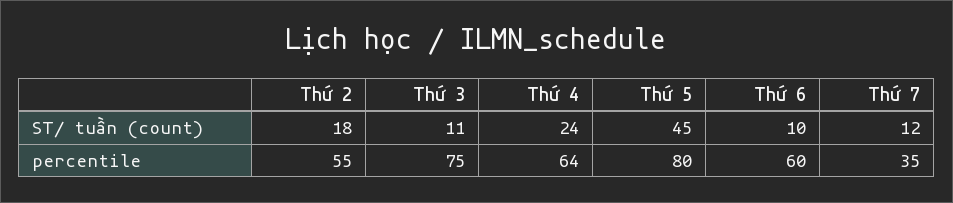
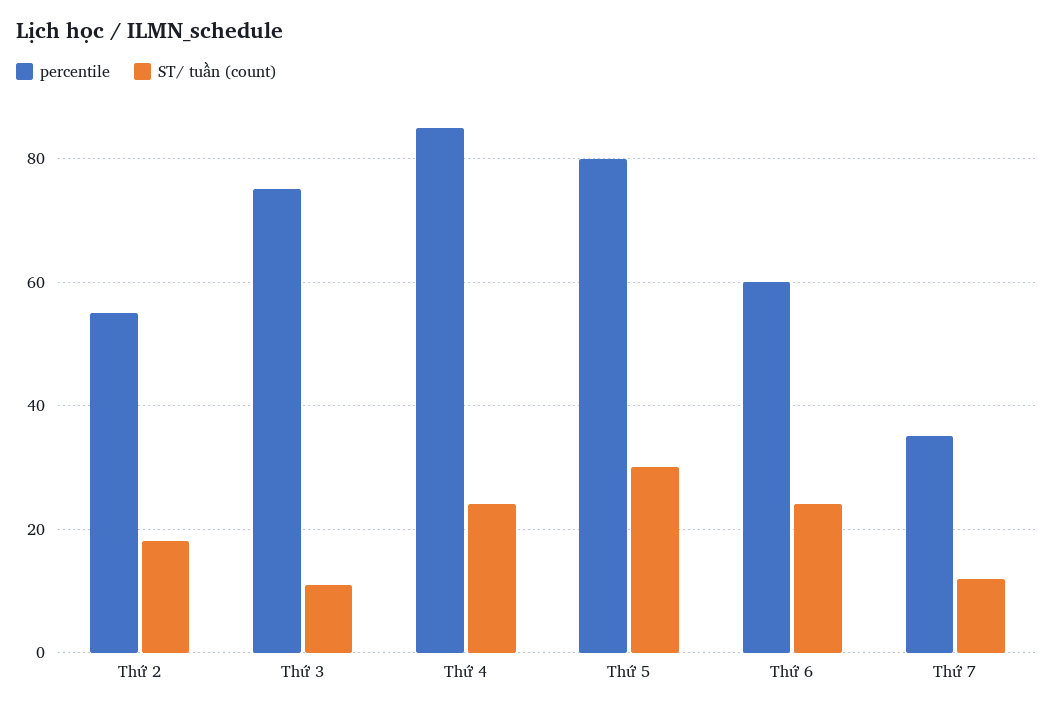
  {
    "ST/ tuần (count)": {
      "Thứ 2": 18,
      "Thứ 3": 11,
      "Thứ 4": 24,
-     "Thứ 5": 45,
+     "Thứ 5": 30,
-     "Thứ 6": 10,
+     "Thứ 6": 25,
      "Thứ 7": 12
    },
    "percentile": {
      "Thứ 2": 55,
      "Thứ 3": 75,
-     "Thứ 4": 64,
+     "Thứ 4": 85,
      "Thứ 5": 80,
      "Thứ 6": 60,
      "Thứ 7": 35
    }
  }

